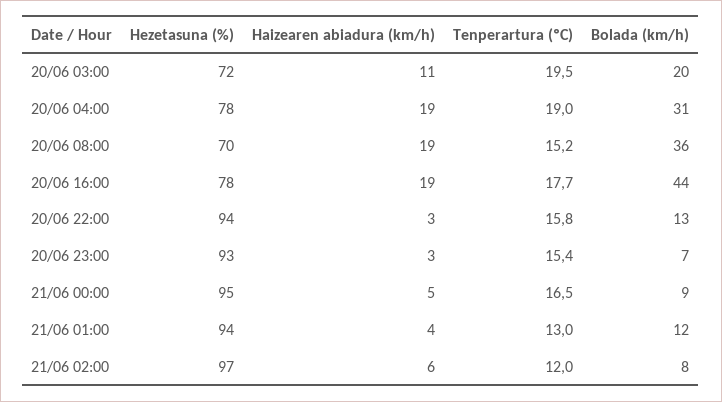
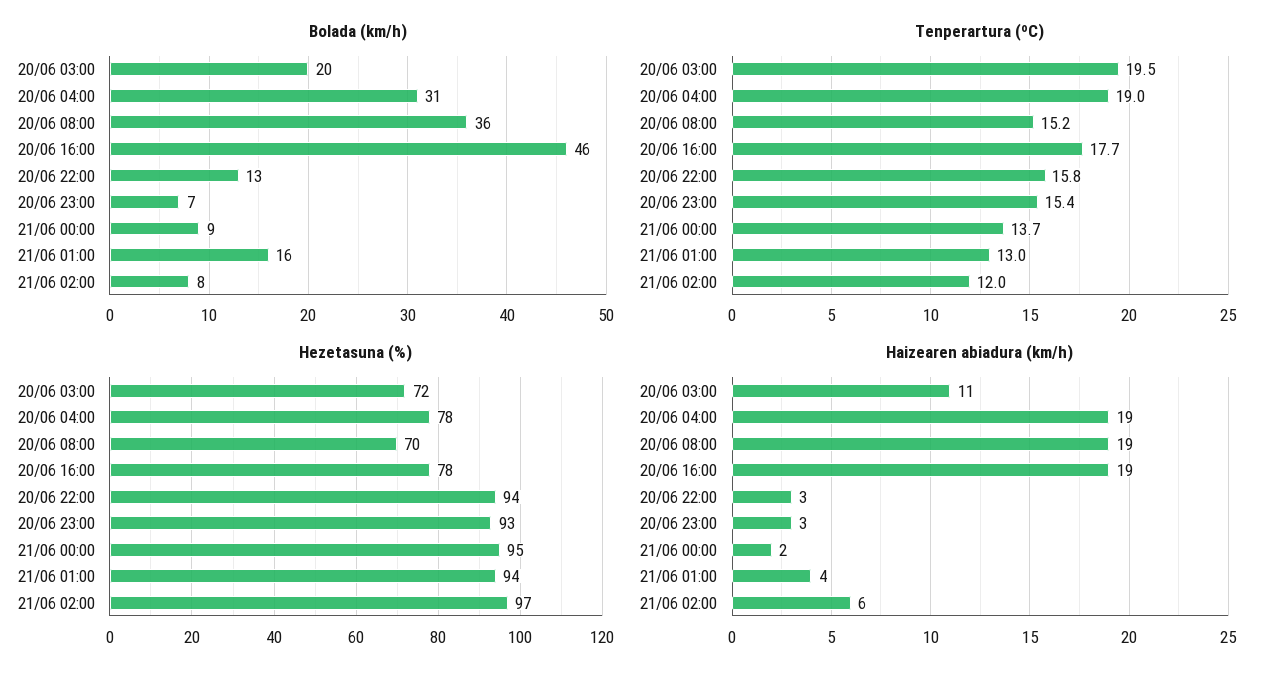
  {
    "Hezetasuna (%)": {
      "20/06 03:00": 72,
      "20/06 04:00": 78,
      "20/06 08:00": 70,
      "20/06 16:00": 78,
      "20/06 22:00": 94,
      "20/06 23:00": 93,
      "21/06 00:00": 95,
      "21/06 01:00": 94,
      "21/06 02:00": 97
    },
    "Haizearen abiadura (km/h)": {
      "20/06 03:00": 11,
      "20/06 04:00": 19,
      "20/06 08:00": 19,
      "20/06 16:00": 19,
      "20/06 22:00": 3,
      "20/06 23:00": 3,
-     "21/06 00:00": 5,
+     "21/06 00:00": 2,
      "21/06 01:00": 4,
      "21/06 02:00": 6
    },
    "Tenperartura (ºC)": {
      "20/06 03:00": 19.5,
      "20/06 04:00": 19,
      "20/06 08:00": 15.2,
      "20/06 16:00": 17.7,
      "20/06 22:00": 15.8,
      "20/06 23:00": 15.4,
-     "21/06 00:00": 16.5,
+     "21/06 00:00": 13.7,
      "21/06 01:00": 13,
      "21/06 02:00": 12
    },
    "Bolada (km/h)": {
      "20/06 03:00": 20,
      "20/06 04:00": 31,
      "20/06 08:00": 36,
-     "20/06 16:00": 44,
+     "20/06 16:00": 46,
      "20/06 22:00": 13,
      "20/06 23:00": 7,
      "21/06 00:00": 9,
-     "21/06 01:00": 12,
+     "21/06 01:00": 16,
      "21/06 02:00": 8
    }
  }

